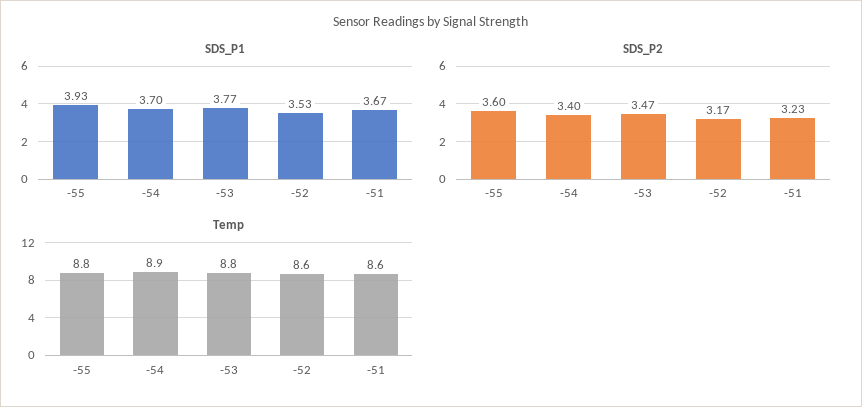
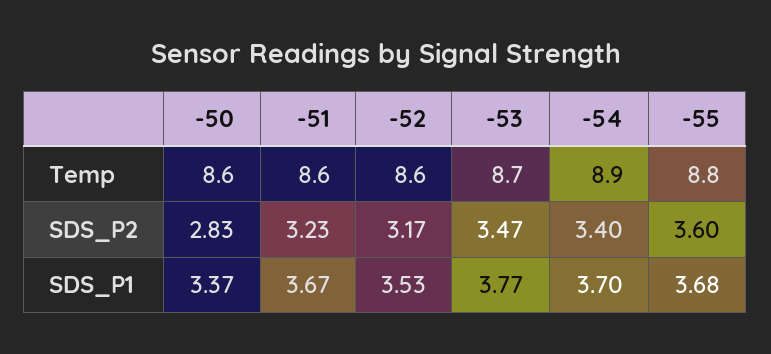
  {
    "SDS_P1": {
-     "-55": 3.93,
+     "-55": 3.68,
      "-54": 3.7,
      "-53": 3.77,
      "-52": 3.53,
-     "-51": 3.67
+     "-51": 3.67,
+     "-50": 3.37
    },
    "SDS_P2": {
      "-55": 3.6,
      "-54": 3.4,
      "-53": 3.47,
      "-52": 3.17,
-     "-51": 3.23
+     "-51": 3.23,
+     "-50": 2.83
    },
    "Temp": {
      "-55": 8.8,
      "-54": 8.9,
-     "-53": 8.8,
+     "-53": 8.7,
      "-52": 8.6,
-     "-51": 8.6
+     "-51": 8.6,
+     "-50": 8.6
    }
  }

